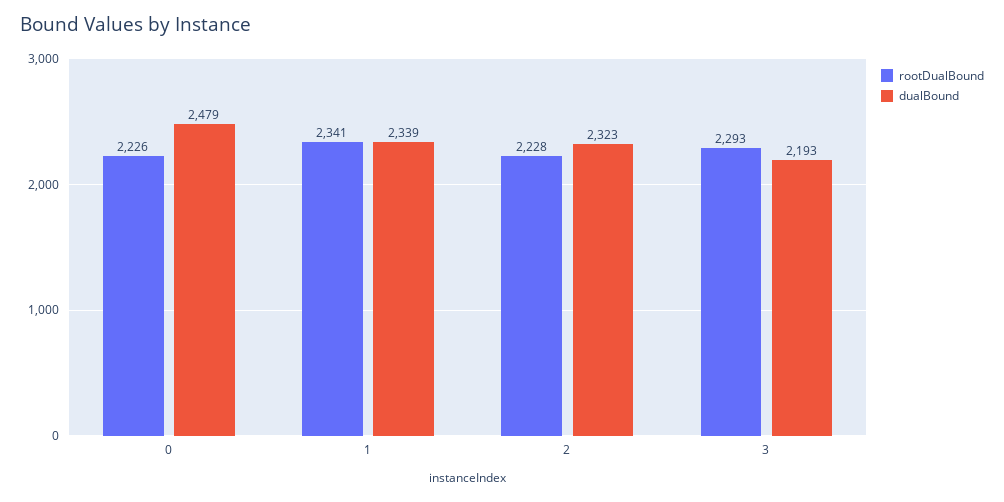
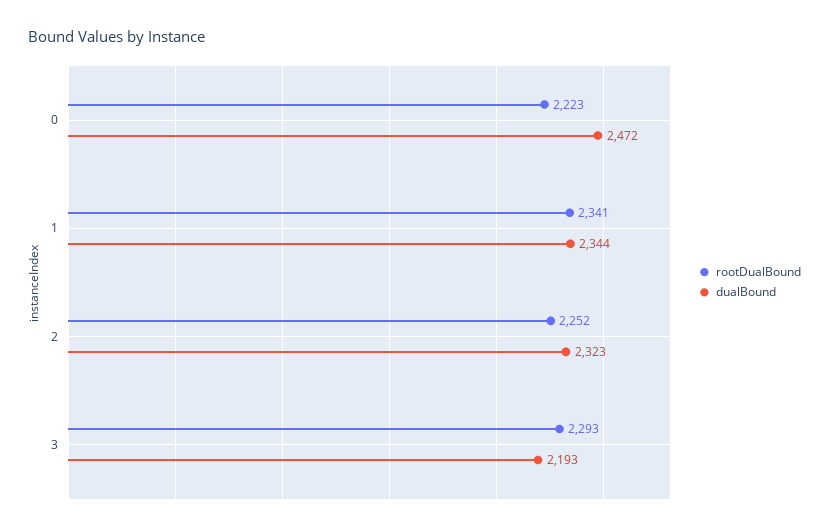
  {
    "rootDualBound": {
-     "0": 2226,
+     "0": 2223,
      "1": 2341,
-     "2": 2228,
+     "2": 2252,
      "3": 2293
    },
    "dualBound": {
-     "0": 2479,
+     "0": 2472,
-     "1": 2339,
+     "1": 2344,
      "2": 2323,
      "3": 2193
    }
  }

